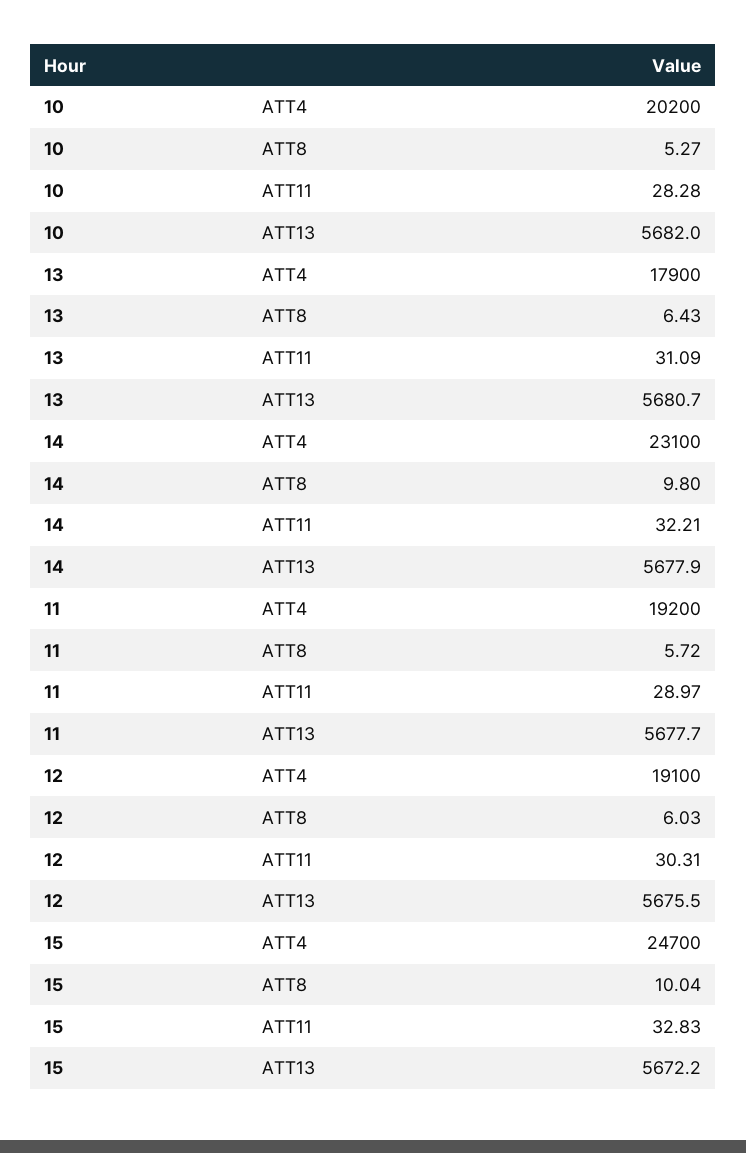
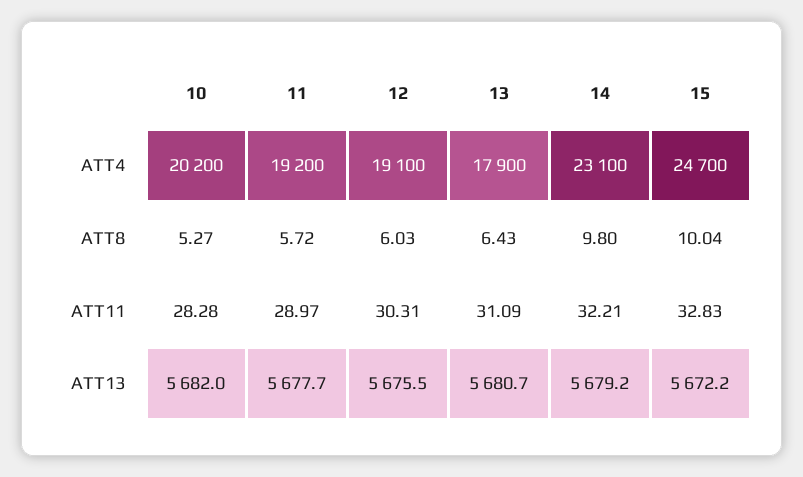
  {
    "10": {
      "ATT4": 20200,
      "ATT8": 5.27,
      "ATT11": 28.28,
      "ATT13": 5682
    },
    "13": {
      "ATT4": 17900,
      "ATT8": 6.43,
      "ATT11": 31.09,
      "ATT13": 5680.7
    },
    "14": {
      "ATT4": 23100,
      "ATT8": 9.8,
      "ATT11": 32.21,
-     "ATT13": 5677.9
+     "ATT13": 5679.2
    },
    "11": {
      "ATT4": 19200,
      "ATT8": 5.72,
      "ATT11": 28.97,
      "ATT13": 5677.7
    },
    "12": {
      "ATT4": 19100,
      "ATT8": 6.03,
      "ATT11": 30.31,
      "ATT13": 5675.5
    },
    "15": {
      "ATT4": 24700,
      "ATT8": 10.04,
      "ATT11": 32.83,
      "ATT13": 5672.2
    }
  }

